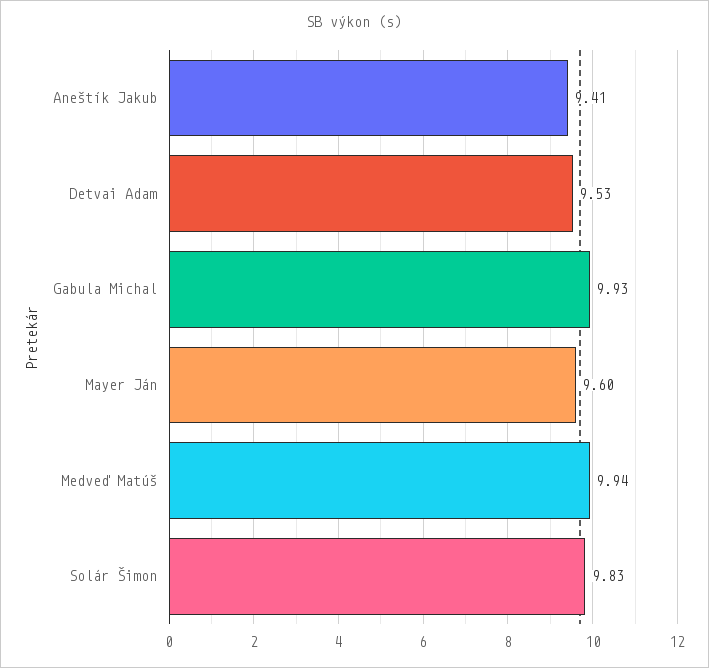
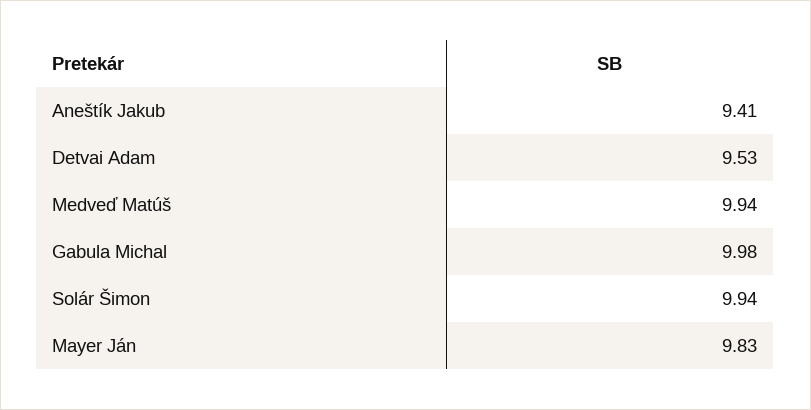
  {
    "Aneštík Jakub": 9.41,
    "Detvai Adam": 9.53,
-   "Gabula Michal": 9.93,
+   "Gabula Michal": 9.98,
-   "Mayer Ján": 9.6,
+   "Mayer Ján": 9.83,
    "Medveď Matúš": 9.94,
-   "Solár Šimon": 9.83
+   "Solár Šimon": 9.94
  }

